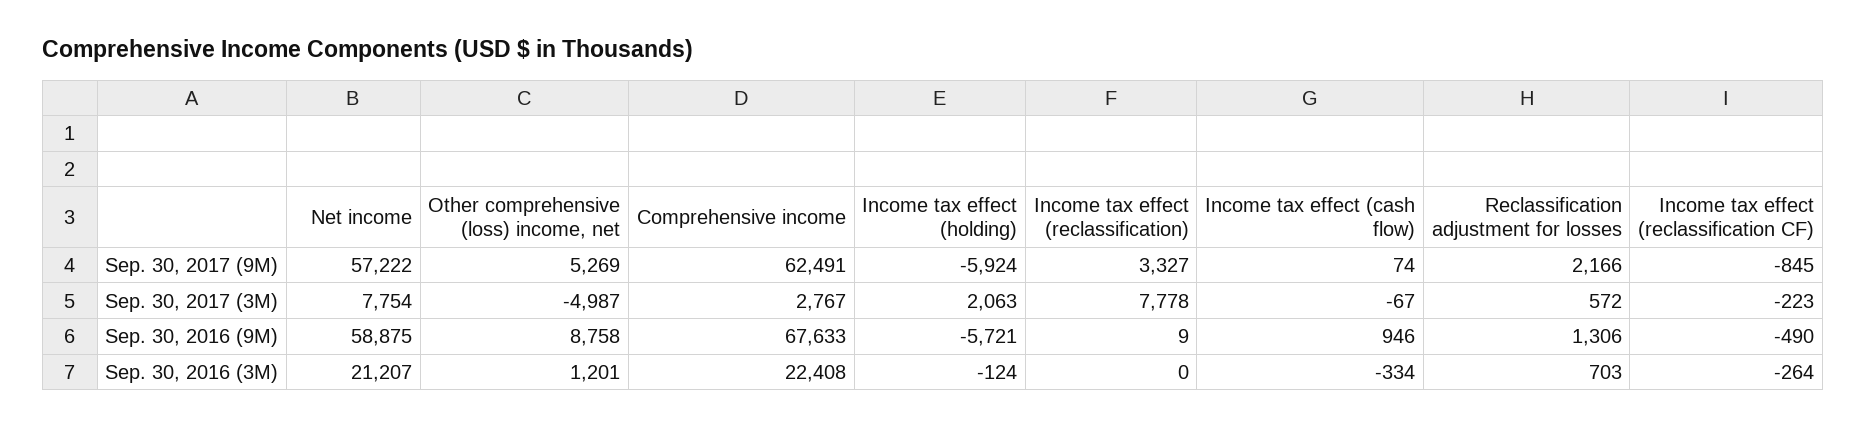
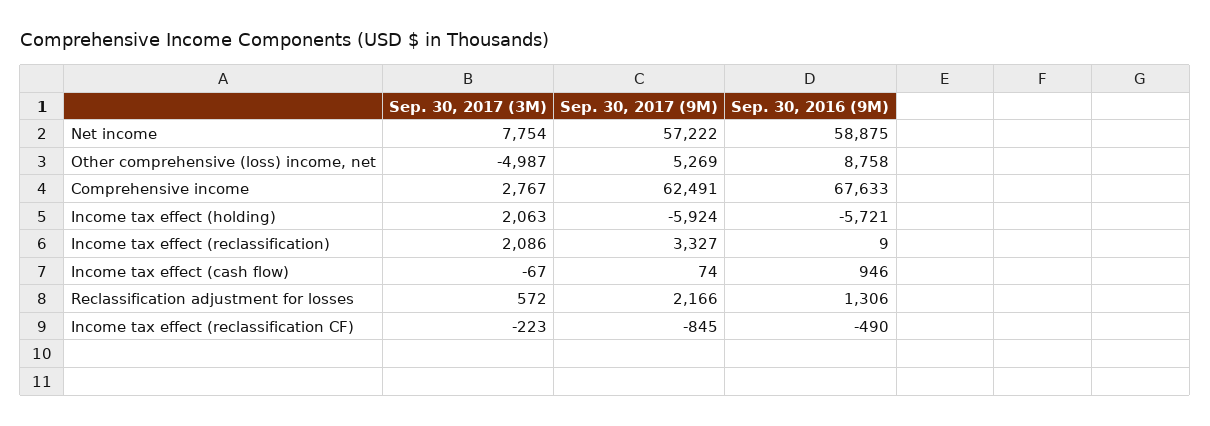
  {
    "Net income": {
      "Sep. 30, 2017 (9M)": 57222,
      "Sep. 30, 2017 (3M)": 7754,
-     "Sep. 30, 2016 (9M)": 58875,
+     "Sep. 30, 2016 (9M)": 58875
-     "Sep. 30, 2016 (3M)": 21207
    },
    "Other comprehensive (loss) income, net": {
      "Sep. 30, 2017 (9M)": 5269,
      "Sep. 30, 2017 (3M)": -4987,
-     "Sep. 30, 2016 (9M)": 8758,
+     "Sep. 30, 2016 (9M)": 8758
-     "Sep. 30, 2016 (3M)": 1201
    },
    "Comprehensive income": {
      "Sep. 30, 2017 (9M)": 62491,
      "Sep. 30, 2017 (3M)": 2767,
-     "Sep. 30, 2016 (9M)": 67633,
+     "Sep. 30, 2016 (9M)": 67633
-     "Sep. 30, 2016 (3M)": 22408
    },
    "Income tax effect (holding)": {
      "Sep. 30, 2017 (9M)": -5924,
      "Sep. 30, 2017 (3M)": 2063,
-     "Sep. 30, 2016 (9M)": -5721,
+     "Sep. 30, 2016 (9M)": -5721
-     "Sep. 30, 2016 (3M)": -124
    },
    "Income tax effect (reclassification)": {
      "Sep. 30, 2017 (9M)": 3327,
-     "Sep. 30, 2017 (3M)": 7778,
+     "Sep. 30, 2017 (3M)": 2086,
-     "Sep. 30, 2016 (9M)": 9,
+     "Sep. 30, 2016 (9M)": 9
-     "Sep. 30, 2016 (3M)": 0
    },
    "Income tax effect (cash flow)": {
      "Sep. 30, 2017 (9M)": 74,
      "Sep. 30, 2017 (3M)": -67,
-     "Sep. 30, 2016 (9M)": 946,
+     "Sep. 30, 2016 (9M)": 946
-     "Sep. 30, 2016 (3M)": -334
    },
    "Reclassification adjustment for losses": {
      "Sep. 30, 2017 (9M)": 2166,
      "Sep. 30, 2017 (3M)": 572,
-     "Sep. 30, 2016 (9M)": 1306,
+     "Sep. 30, 2016 (9M)": 1306
-     "Sep. 30, 2016 (3M)": 703
    },
    "Income tax effect (reclassification CF)": {
      "Sep. 30, 2017 (9M)": -845,
      "Sep. 30, 2017 (3M)": -223,
-     "Sep. 30, 2016 (9M)": -490,
+     "Sep. 30, 2016 (9M)": -490
-     "Sep. 30, 2016 (3M)": -264
    }
  }

